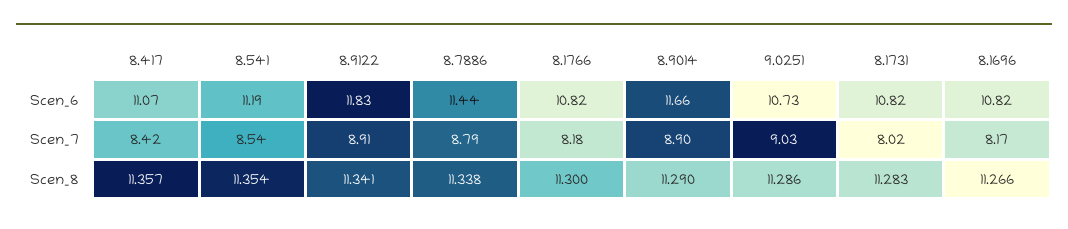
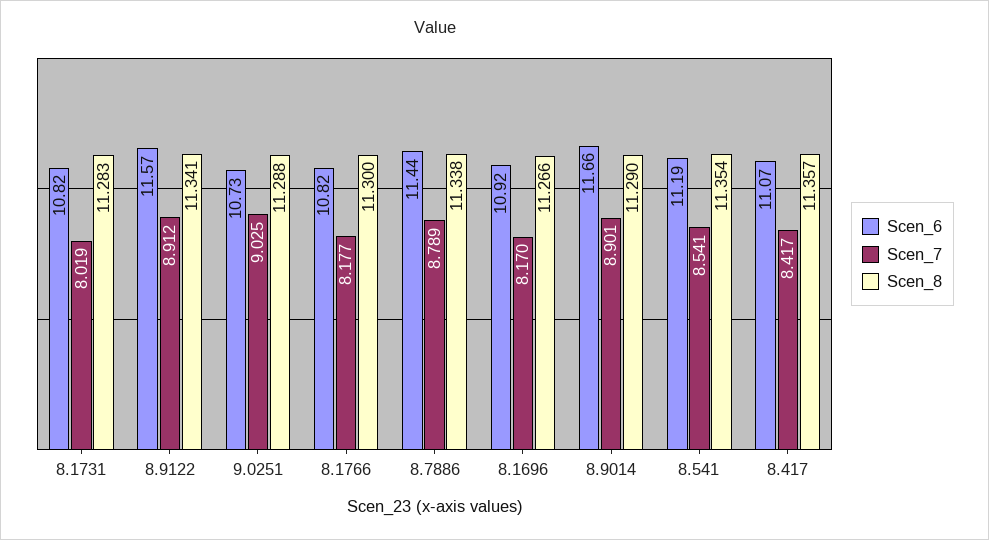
  {
    "Scen_6": {
      "8.417": 11.07,
      "8.541": 11.19,
-     "8.9122": 11.83,
+     "8.9122": 11.57,
      "8.7886": 11.44,
      "8.1766": 10.82,
      "8.9014": 11.66,
      "9.0251": 10.73,
      "8.1731": 10.82,
-     "8.1696": 10.82
+     "8.1696": 10.92
    },
    "Scen_7": {
      "8.417": 8.417,
      "8.541": 8.541,
      "8.9122": 8.912,
      "8.7886": 8.789,
      "8.1766": 8.177,
      "8.9014": 8.901,
      "9.0251": 9.025,
      "8.1731": 8.019,
      "8.1696": 8.17
    },
    "Scen_8": {
      "8.417": 11.357,
      "8.541": 11.354,
      "8.9122": 11.341,
      "8.7886": 11.338,
      "8.1766": 11.3,
      "8.9014": 11.29,
-     "9.0251": 11.286,
+     "9.0251": 11.288,
      "8.1731": 11.283,
      "8.1696": 11.266
    }
  }

